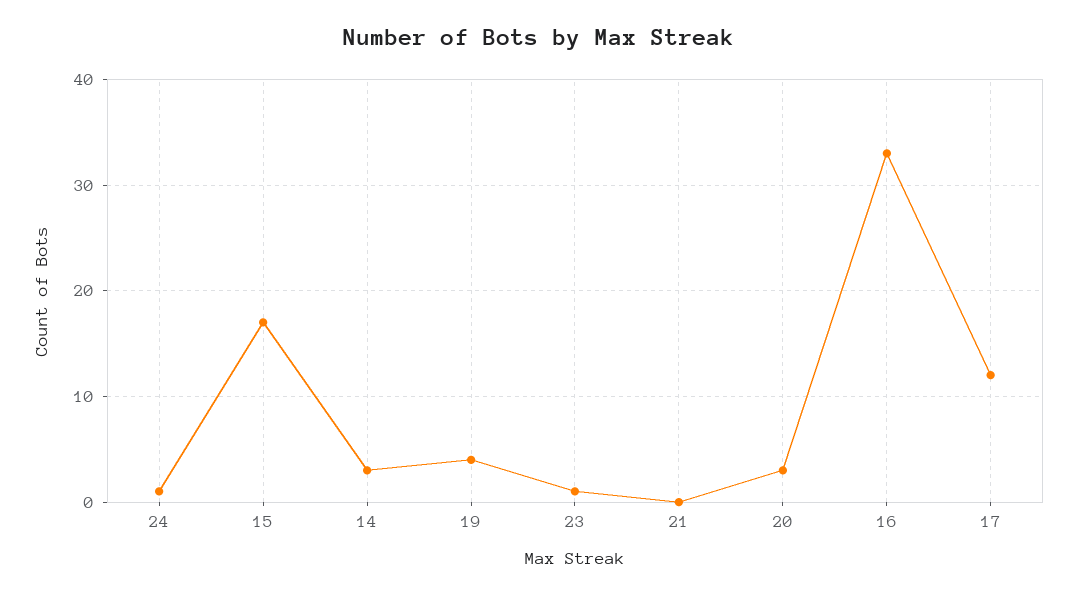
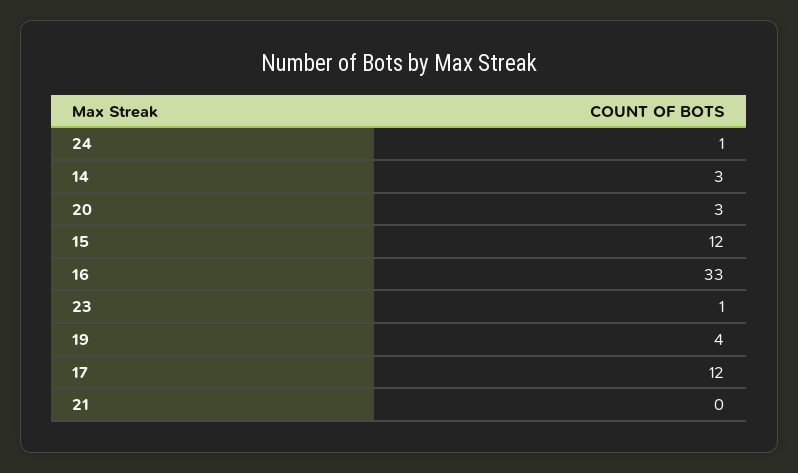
  {
    "24": 1,
-   "15": 17,
+   "15": 12,
    "14": 3,
    "19": 4,
    "23": 1,
    "21": 0,
    "20": 3,
    "16": 33,
    "17": 12
  }

